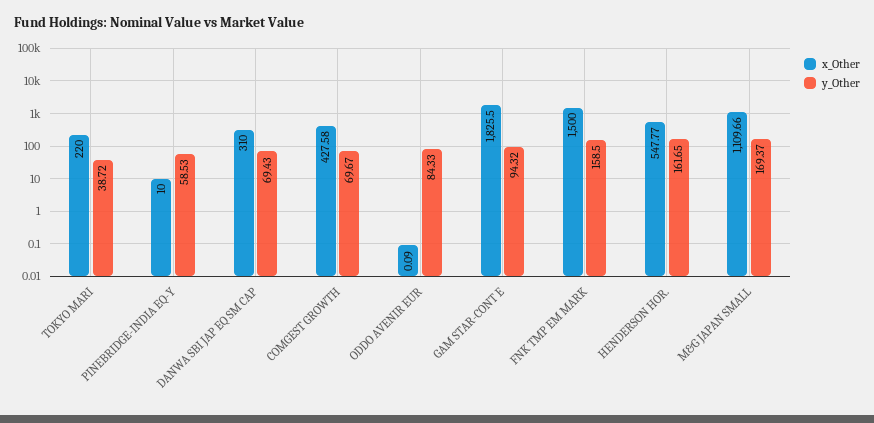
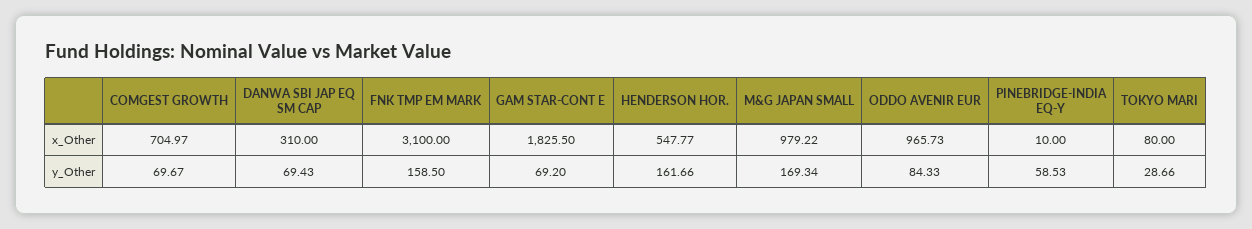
  {
    "x_Other": {
-     "TOKYO MARI": 220,
+     "TOKYO MARI": 80,
      "PINEBRIDGE-INDIA EQ-Y": 10,
      "DANWA SBI JAP EQ SM CAP": 310,
-     "COMGEST GROWTH": 427.58,
+     "COMGEST GROWTH": 704.97,
-     "ODDO AVENIR EUR": 0.09,
+     "ODDO AVENIR EUR": 965.73,
      "GAM STAR-CONT E": 1825.5,
-     "FNK TMP EM MARK": 1500,
+     "FNK TMP EM MARK": 3100,
      "HENDERSON HOR.": 547.77,
-     "M&G JAPAN SMALL": 1109.66
+     "M&G JAPAN SMALL": 979.22
    },
    "y_Other": {
-     "TOKYO MARI": 38.72,
+     "TOKYO MARI": 28.66,
      "PINEBRIDGE-INDIA EQ-Y": 58.53,
      "DANWA SBI JAP EQ SM CAP": 69.43,
      "COMGEST GROWTH": 69.67,
      "ODDO AVENIR EUR": 84.33,
-     "GAM STAR-CONT E": 94.32,
+     "GAM STAR-CONT E": 69.2,
      "FNK TMP EM MARK": 158.5,
-     "HENDERSON HOR.": 161.65,
+     "HENDERSON HOR.": 161.66,
-     "M&G JAPAN SMALL": 169.37
+     "M&G JAPAN SMALL": 169.34
    }
  }

